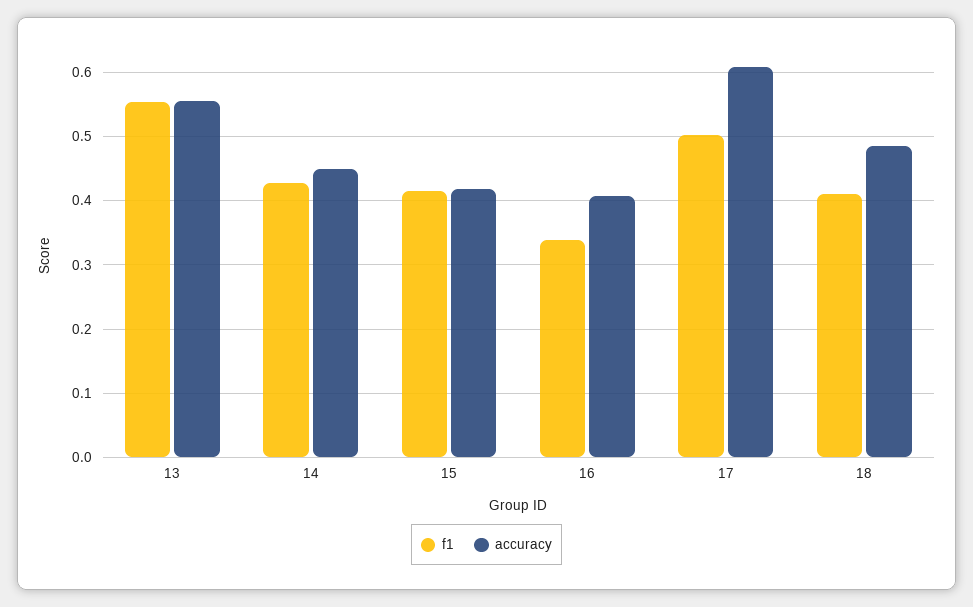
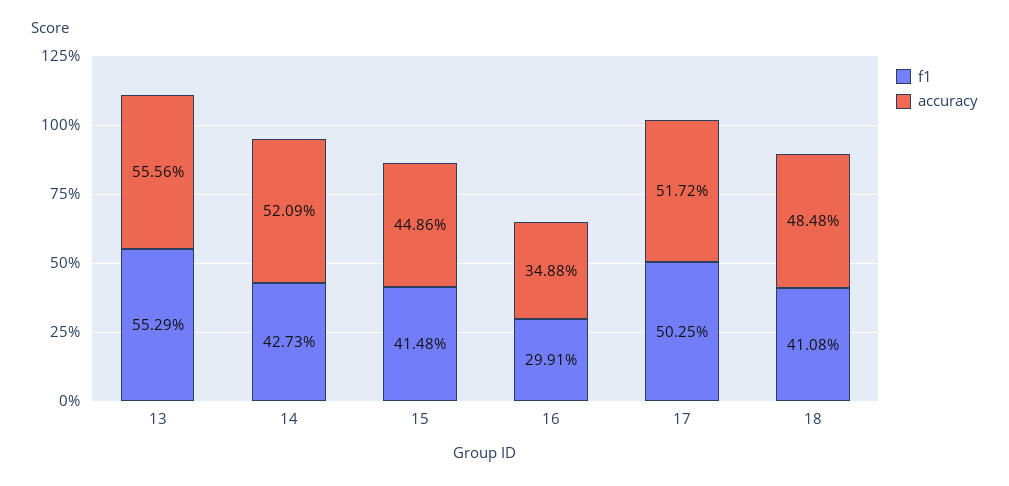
  {
    "f1": {
      "13": 0.5529,
      "14": 0.4273,
      "15": 0.4148,
-     "16": 0.34,
+     "16": 0.2991,
      "17": 0.5025,
      "18": 0.4108
    },
    "accuracy": {
      "13": 0.5556,
-     "14": 0.45,
+     "14": 0.5209,
-     "15": 0.42,
+     "15": 0.4486,
-     "16": 0.41,
+     "16": 0.3488,
-     "17": 0.61,
+     "17": 0.5172,
      "18": 0.4848
    }
  }

